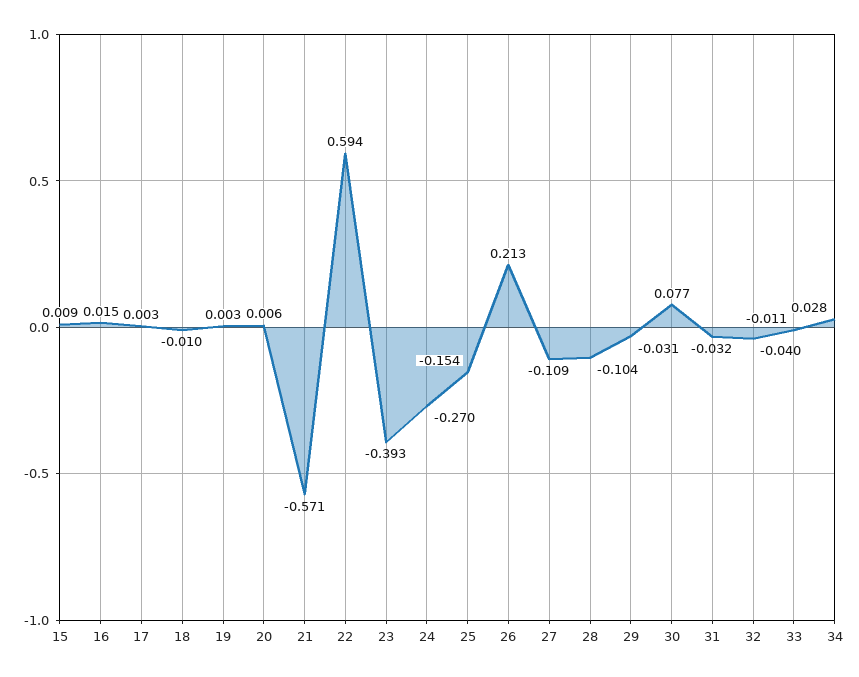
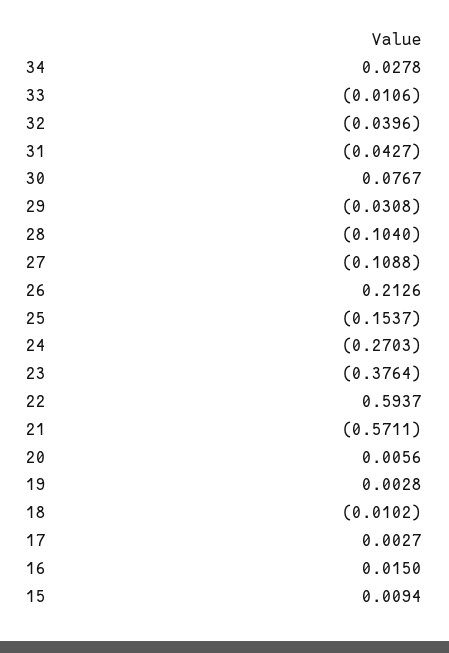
  {
    "15": 0.0094,
    "16": 0.015,
    "17": 0.0027,
    "18": -0.0102,
    "19": 0.0028,
    "20": 0.0056,
    "21": -0.5711,
    "22": 0.5937,
-   "23": -0.393,
+   "23": -0.3764,
    "24": -0.2703,
    "25": -0.1537,
    "26": 0.2126,
    "27": -0.1088,
    "28": -0.104,
    "29": -0.0308,
    "30": 0.0767,
-   "31": -0.032,
+   "31": -0.0427,
    "32": -0.0396,
    "33": -0.0106,
    "34": 0.0278
  }

